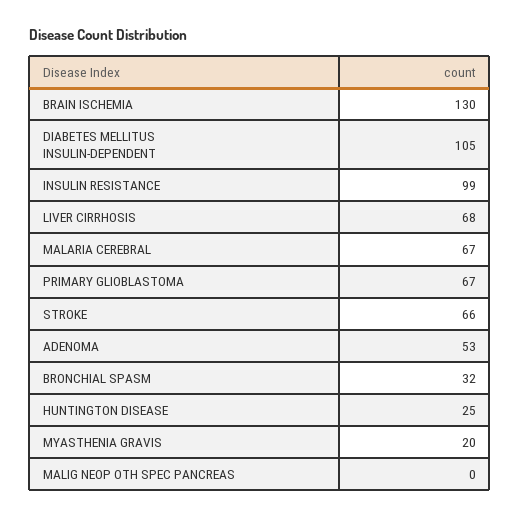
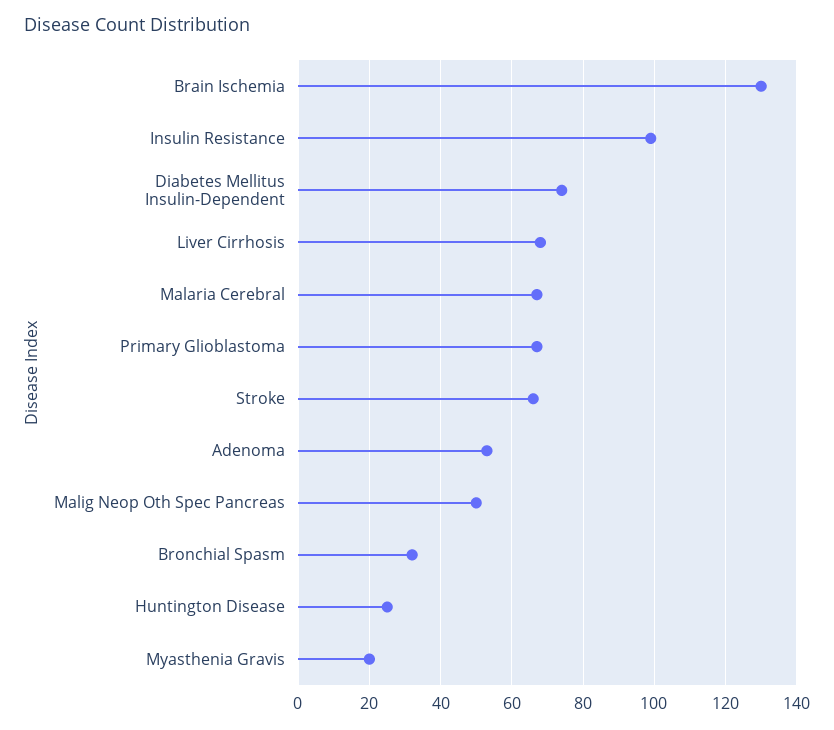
  {
    "BRAIN ISCHEMIA": 130,
-   "DIABETES MELLITUS INSULIN-DEPENDENT": 105,
+   "DIABETES MELLITUS INSULIN-DEPENDENT": 75,
    "INSULIN RESISTANCE": 99,
    "LIVER CIRRHOSIS": 68,
    "MALARIA CEREBRAL": 67,
    "PRIMARY GLIOBLASTOMA": 67,
    "STROKE": 66,
    "ADENOMA": 53,
    "BRONCHIAL SPASM": 32,
    "HUNTINGTON DISEASE": 25,
    "MYASTHENIA GRAVIS": 20,
-   "MALIG NEOP OTH SPEC PANCREAS": 0
+   "MALIG NEOP OTH SPEC PANCREAS": 50
  }

